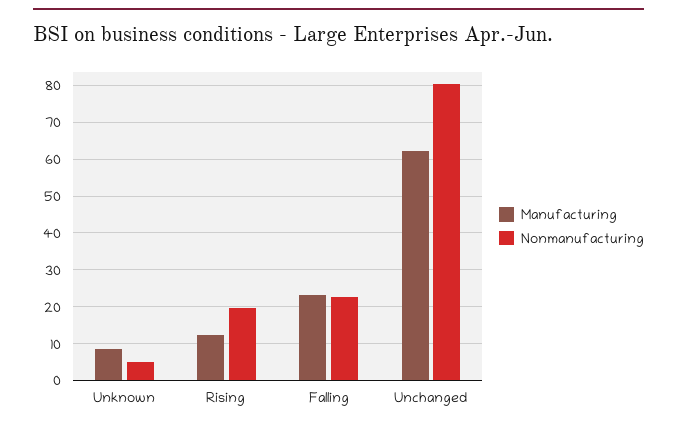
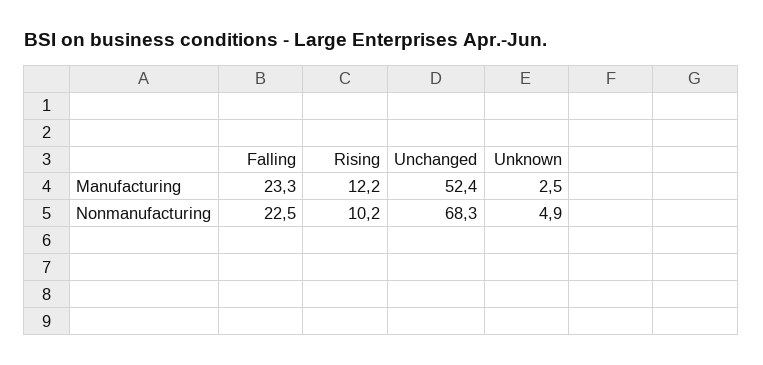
  {
    "Manufacturing": {
-     "Unknown": 8,
+     "Unknown": 2.5,
      "Rising": 12.2,
      "Falling": 23.3,
-     "Unchanged": 62
+     "Unchanged": 52.4
    },
    "Nonmanufacturing": {
      "Unknown": 4.9,
-     "Rising": 20,
+     "Rising": 10.2,
      "Falling": 22.5,
-     "Unchanged": 80
+     "Unchanged": 68.3
    }
  }

